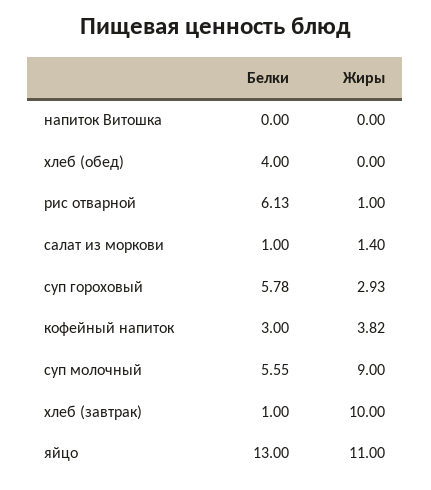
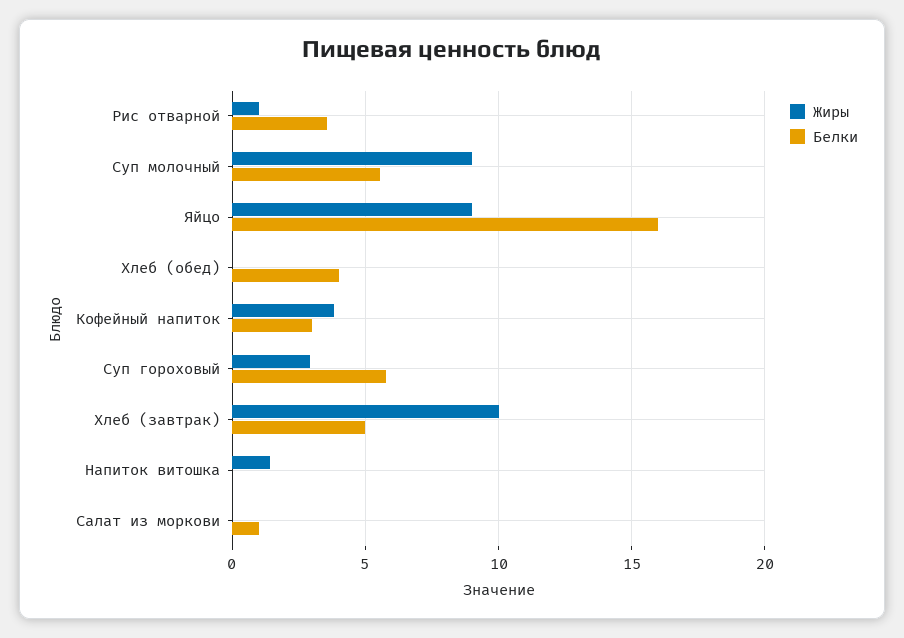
  {
    "Белки": {
      "напиток Витошка": 0,
      "хлеб (обед)": 4,
-     "рис отварной": 6.13,
+     "рис отварной": 3.5,
      "салат из моркови": 1,
      "суп гороховый": 5.78,
      "кофейный напиток": 3,
      "суп молочный": 5.55,
-     "хлеб (завтрак)": 1,
+     "хлеб (завтрак)": 5,
-     "яйцо": 13
+     "яйцо": 16
    },
    "Жиры": {
-     "напиток Витошка": 0,
+     "напиток Витошка": 1.5,
      "хлеб (обед)": 0,
      "рис отварной": 1,
-     "салат из моркови": 1.4,
+     "салат из моркови": 0,
      "суп гороховый": 2.93,
      "кофейный напиток": 3.82,
      "суп молочный": 9,
      "хлеб (завтрак)": 10,
-     "яйцо": 11
+     "яйцо": 9
    }
  }

